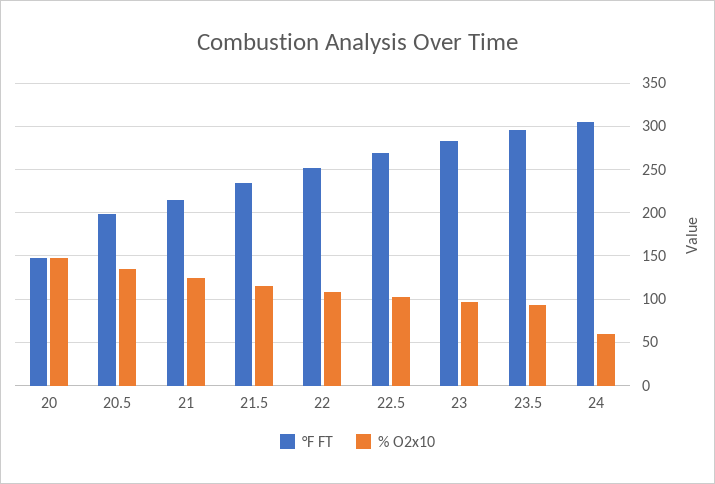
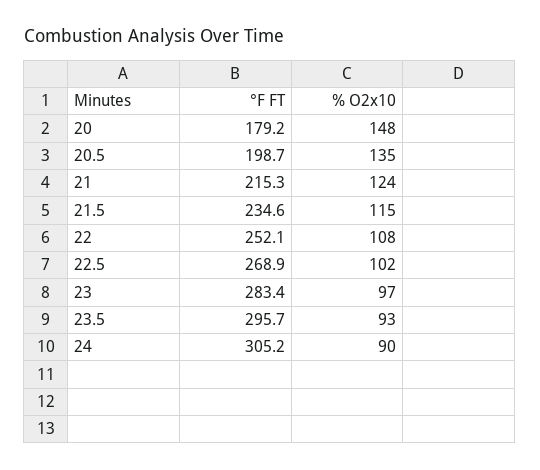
  {
    "°F FT": {
-     "20": 150,
+     "20": 179.2,
      "20.5": 198.7,
      "21": 215.3,
      "21.5": 234.6,
      "22": 252.1,
      "22.5": 268.9,
      "23": 283.4,
      "23.5": 295.7,
      "24": 305.2
    },
    "% O2x10": {
      "20": 148,
      "20.5": 135,
      "21": 124,
      "21.5": 115,
      "22": 108,
      "22.5": 102,
      "23": 97,
      "23.5": 93,
-     "24": 60
+     "24": 90
    }
  }

